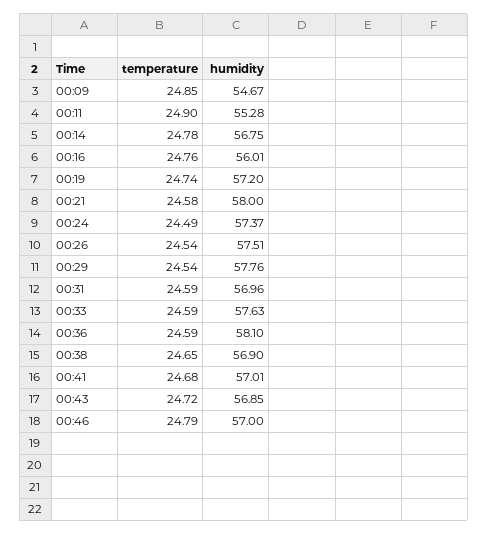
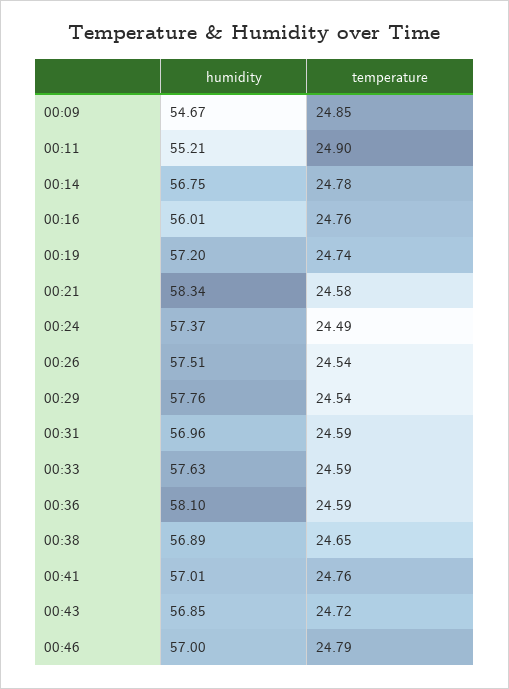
  {
    "temperature": {
      "00:09": 24.85,
      "00:11": 24.9,
      "00:14": 24.78,
      "00:16": 24.76,
      "00:19": 24.74,
      "00:21": 24.58,
      "00:24": 24.49,
      "00:26": 24.54,
      "00:29": 24.54,
      "00:31": 24.59,
      "00:33": 24.59,
      "00:36": 24.59,
      "00:38": 24.65,
-     "00:41": 24.68,
+     "00:41": 24.76,
      "00:43": 24.72,
      "00:46": 24.79
    },
    "humidity": {
      "00:09": 54.67,
-     "00:11": 55.28,
+     "00:11": 55.21,
      "00:14": 56.75,
      "00:16": 56.01,
      "00:19": 57.2,
-     "00:21": 58,
+     "00:21": 58.34,
      "00:24": 57.37,
      "00:26": 57.51,
      "00:29": 57.76,
      "00:31": 56.96,
      "00:33": 57.63,
      "00:36": 58.1,
-     "00:38": 56.9,
+     "00:38": 56.89,
      "00:41": 57.01,
      "00:43": 56.85,
      "00:46": 57
    }
  }

